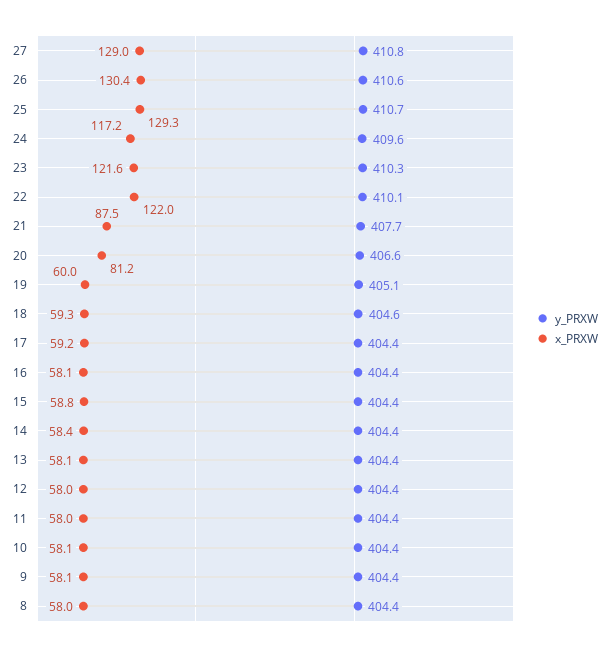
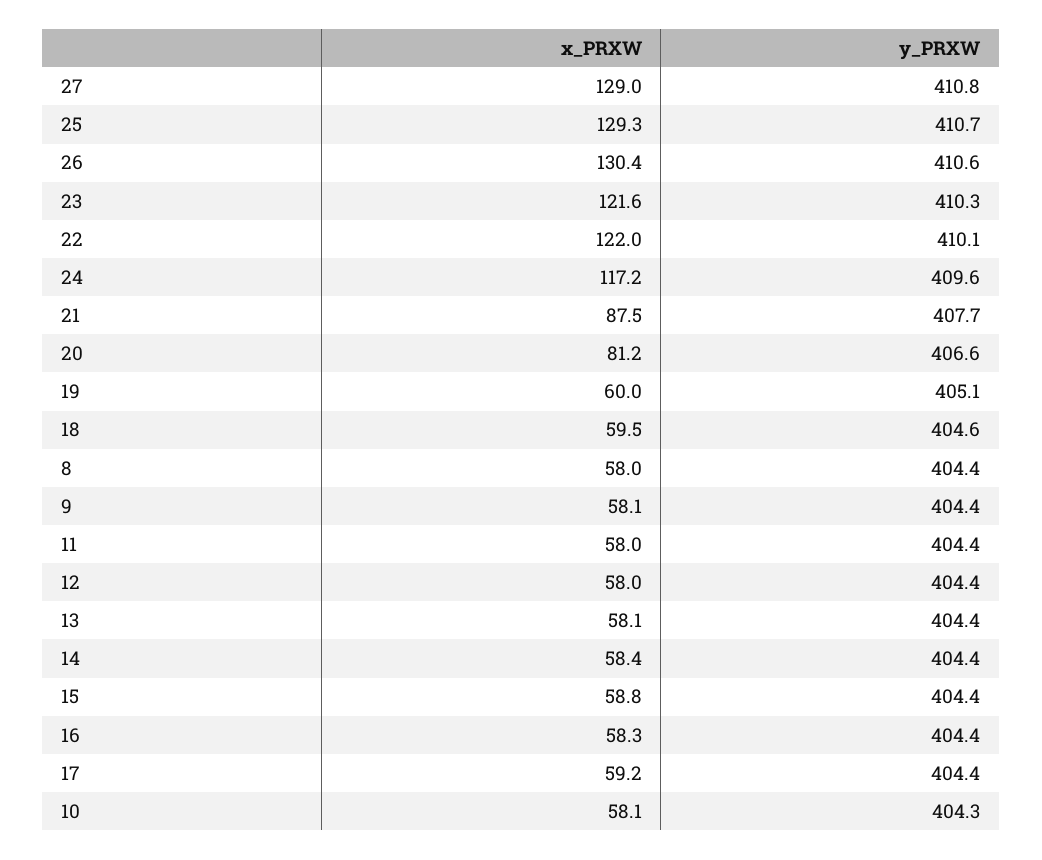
  {
    "y_PRXW": {
      "27": 410.8,
      "26": 410.6,
      "25": 410.7,
      "24": 409.6,
      "23": 410.3,
      "22": 410.1,
      "21": 407.7,
      "20": 406.6,
      "19": 405.1,
      "18": 404.6,
      "17": 404.4,
      "16": 404.4,
      "15": 404.4,
      "14": 404.4,
      "13": 404.4,
      "12": 404.4,
      "11": 404.4,
-     "10": 404.4,
+     "10": 404.3,
      "9": 404.4,
      "8": 404.4
    },
    "x_PRXW": {
      "27": 129,
      "26": 130.4,
      "25": 129.3,
      "24": 117.2,
      "23": 121.6,
      "22": 122,
      "21": 87.5,
      "20": 81.2,
      "19": 60,
-     "18": 59.3,
+     "18": 59.5,
      "17": 59.2,
-     "16": 58.1,
+     "16": 58.3,
      "15": 58.8,
      "14": 58.4,
      "13": 58.1,
      "12": 58,
      "11": 58,
      "10": 58.1,
      "9": 58.1,
      "8": 58
    }
  }

